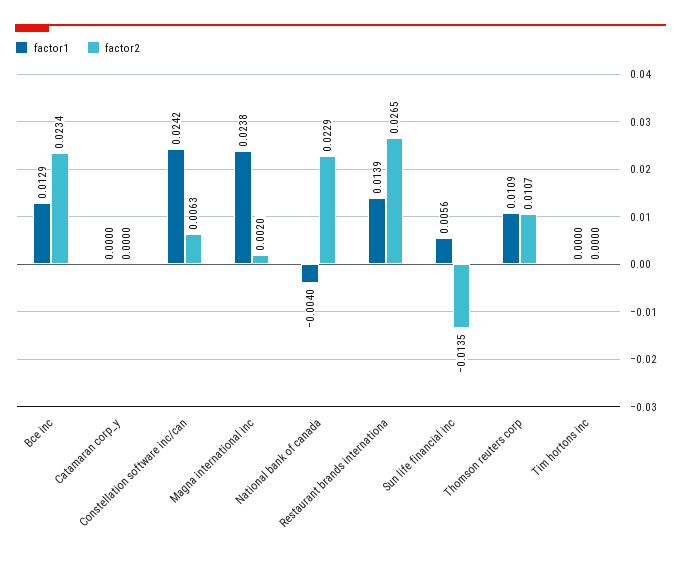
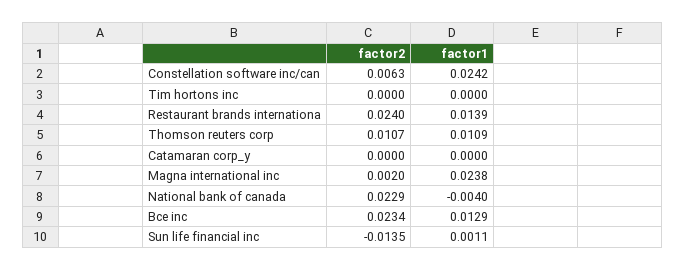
  {
    "factor1": {
      "Bce inc": 0.0129,
      "Catamaran corp_y": 0,
      "Constellation software inc/can": 0.0242,
      "Magna international inc": 0.0238,
      "National bank of canada": -0.004,
      "Restaurant brands internationa": 0.0139,
-     "Sun life financial inc": 0.0056,
+     "Sun life financial inc": 0.0011,
      "Thomson reuters corp": 0.0109,
      "Tim hortons inc": 0
    },
    "factor2": {
      "Bce inc": 0.0234,
      "Catamaran corp_y": 0,
      "Constellation software inc/can": 0.0063,
      "Magna international inc": 0.002,
      "National bank of canada": 0.0229,
-     "Restaurant brands internationa": 0.0265,
+     "Restaurant brands internationa": 0.024,
      "Sun life financial inc": -0.0135,
      "Thomson reuters corp": 0.0107,
      "Tim hortons inc": 0
    }
  }

